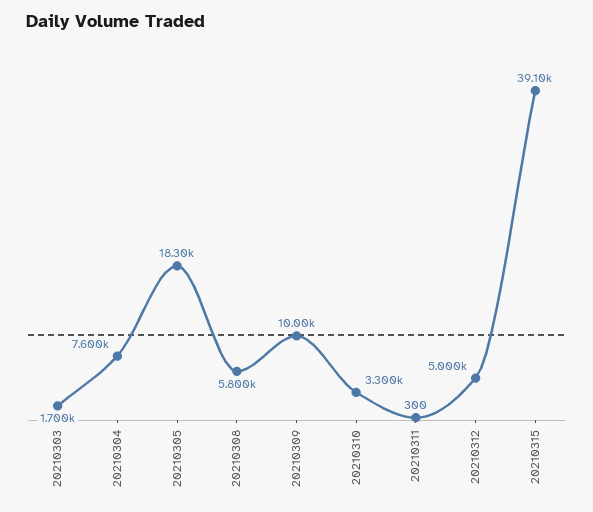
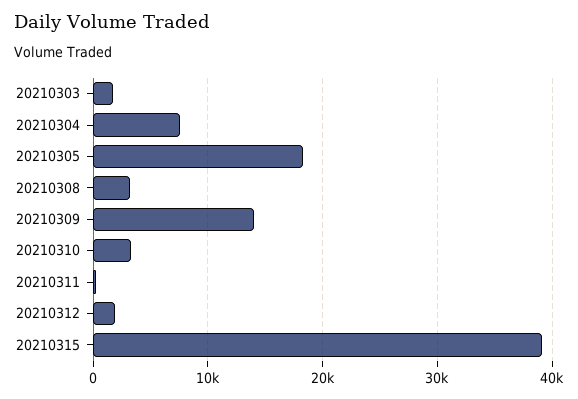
  {
    "20210303": 1700,
    "20210304": 7600,
    "20210305": 18300,
-   "20210308": 5800,
+   "20210308": 3000,
-   "20210309": 10000,
+   "20210309": 14000,
    "20210310": 3300,
    "20210311": 300,
-   "20210312": 5000,
+   "20210312": 2000,
    "20210315": 39100
  }

